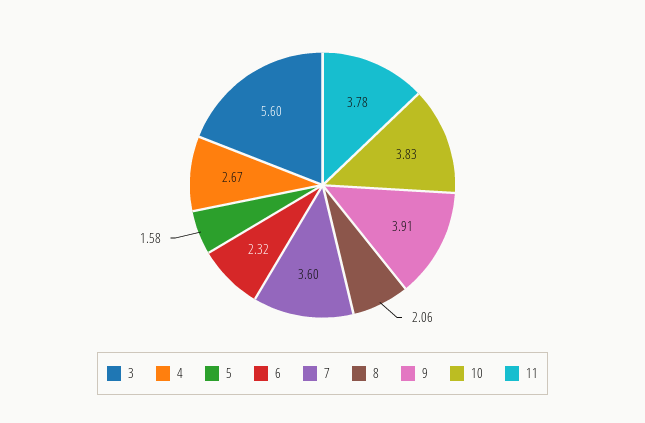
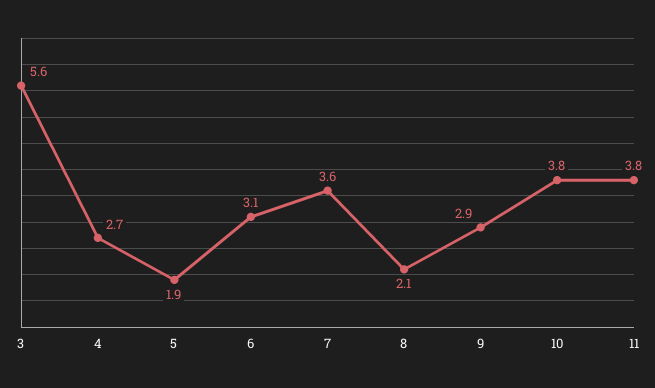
  {
    "3": 5.6,
    "4": 2.67,
-   "5": 1.58,
+   "5": 1.9,
-   "6": 2.32,
+   "6": 3.1,
    "7": 3.6,
    "8": 2.06,
-   "9": 3.91,
+   "9": 2.9,
    "10": 3.83,
    "11": 3.78
  }

